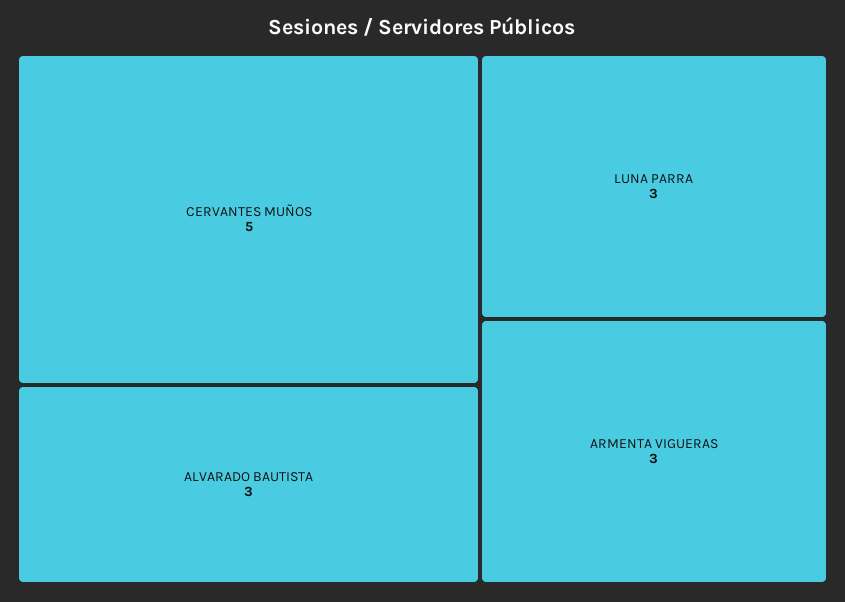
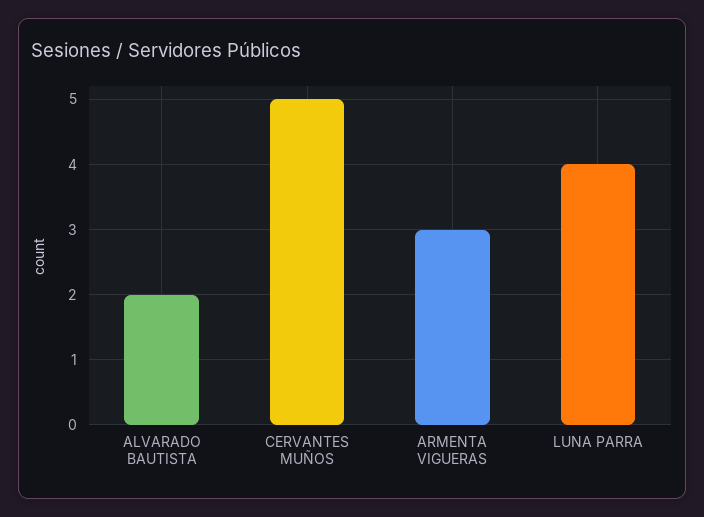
  {
    "CERVANTES MUÑOS": 5,
-   "ALVARADO BAUTISTA": 3,
+   "ALVARADO BAUTISTA": 2,
-   "LUNA PARRA": 3,
+   "LUNA PARRA": 4,
    "ARMENTA VIGUERAS": 3
  }

